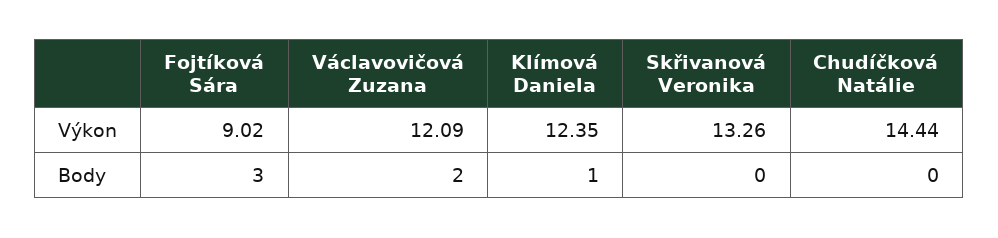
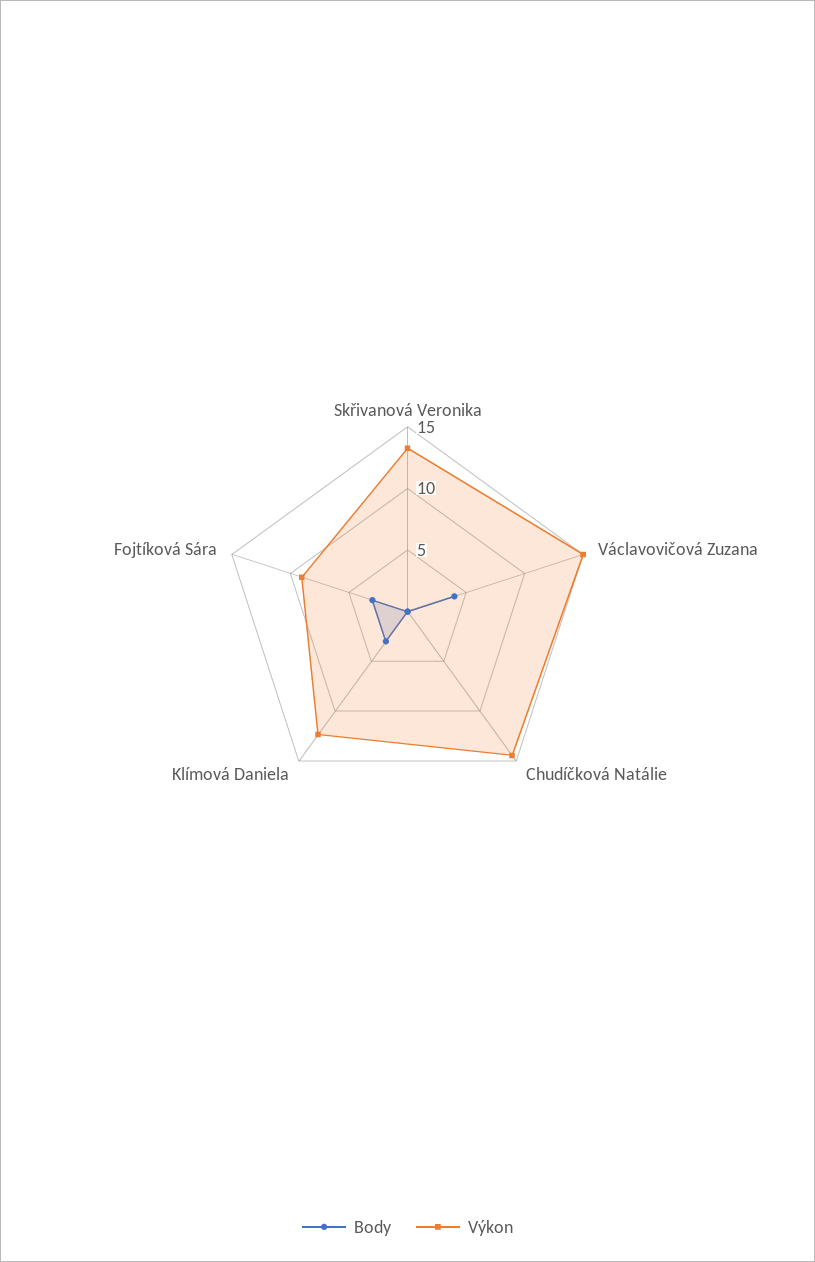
  {
    "Výkon": {
      "Fojtíková Sára": 9.02,
-     "Václavovičová Zuzana": 12.09,
+     "Václavovičová Zuzana": 15,
      "Klímová Daniela": 12.35,
      "Skřivanová Veronika": 13.26,
      "Chudíčková Natálie": 14.44
    },
    "Body": {
      "Fojtíková Sára": 3,
-     "Václavovičová Zuzana": 2,
+     "Václavovičová Zuzana": 4,
-     "Klímová Daniela": 1,
+     "Klímová Daniela": 3,
      "Skřivanová Veronika": 0,
      "Chudíčková Natálie": 0
    }
  }

